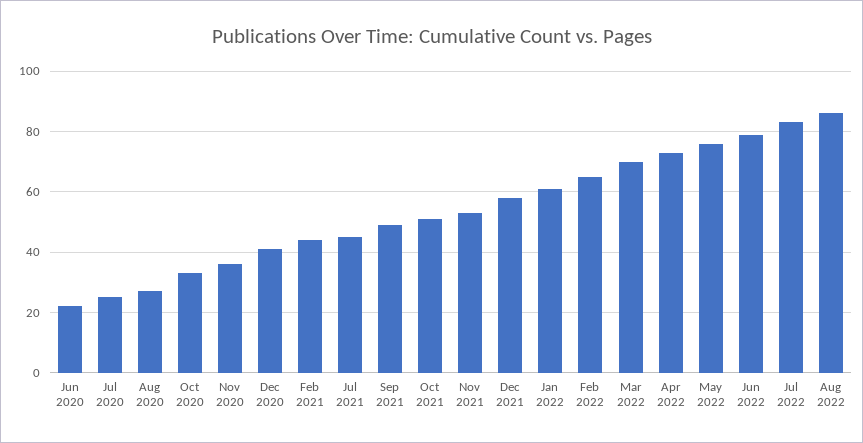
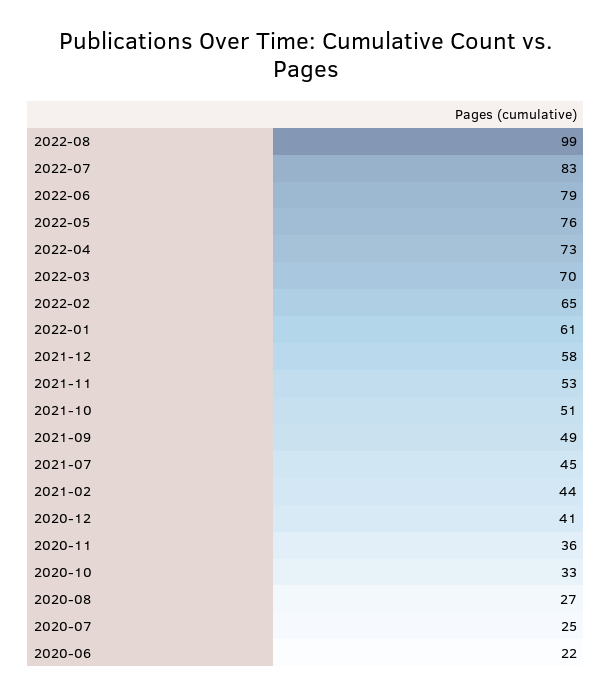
  {
    "Jun 2020": 22,
    "Jul 2020": 25,
    "Aug 2020": 27,
    "Oct 2020": 33,
    "Nov 2020": 36,
    "Dec 2020": 41,
    "Feb 2021": 44,
    "Jul 2021": 45,
    "Sep 2021": 49,
    "Oct 2021": 51,
    "Nov 2021": 53,
    "Dec 2021": 58,
    "Jan 2022": 61,
    "Feb 2022": 65,
    "Mar 2022": 70,
    "Apr 2022": 73,
    "May 2022": 76,
    "Jun 2022": 79,
    "Jul 2022": 83,
-   "Aug 2022": 85
+   "Aug 2022": 99
  }

